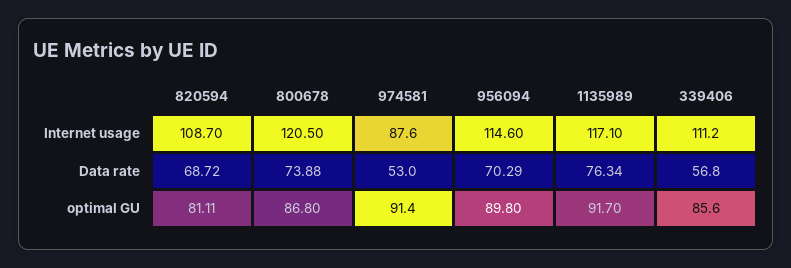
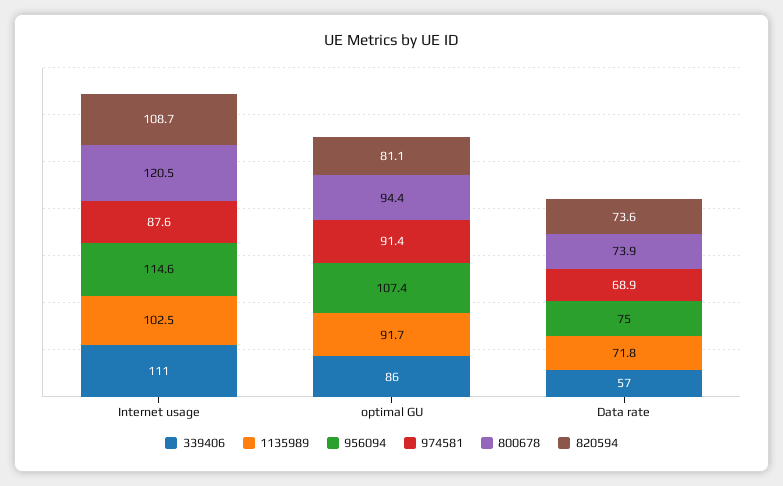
  {
    "820594": {
      "Internet usage": 108.7,
-     "Data rate": 68.72,
+     "Data rate": 73.6,
      "optimal GU": 81.11
    },
    "800678": {
      "Internet usage": 120.5,
      "Data rate": 73.88,
-     "optimal GU": 86.8
+     "optimal GU": 94.4
    },
    "974581": {
      "Internet usage": 87.6,
-     "Data rate": 53,
+     "Data rate": 68.9,
      "optimal GU": 91.4
    },
    "956094": {
      "Internet usage": 114.6,
-     "Data rate": 70.29,
+     "Data rate": 75,
-     "optimal GU": 89.8
+     "optimal GU": 107.4
    },
    "1135989": {
-     "Internet usage": 117.1,
+     "Internet usage": 102.5,
-     "Data rate": 76.34,
+     "Data rate": 71.8,
      "optimal GU": 91.7
    },
    "339406": {
      "Internet usage": 111.2,
      "Data rate": 56.8,
      "optimal GU": 85.6
    }
  }

